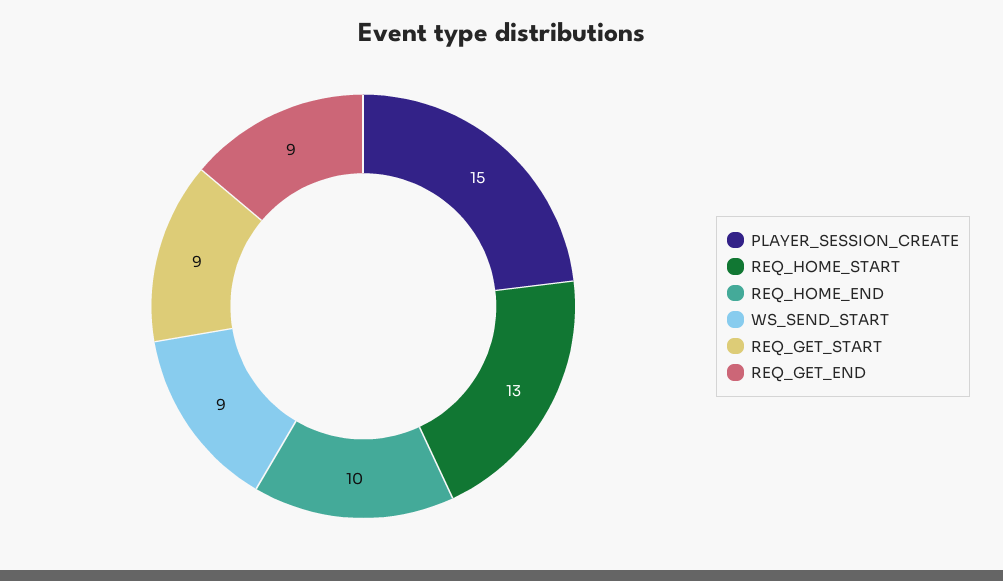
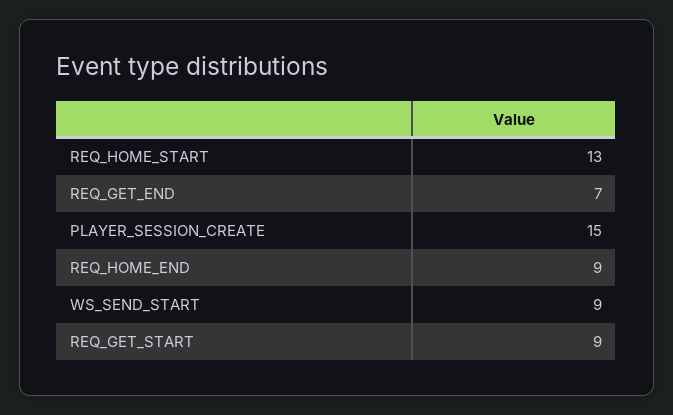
  {
    "PLAYER_SESSION_CREATE": 15,
    "REQ_HOME_START": 13,
-   "REQ_HOME_END": 10,
+   "REQ_HOME_END": 9,
    "WS_SEND_START": 9,
    "REQ_GET_START": 9,
-   "REQ_GET_END": 9
+   "REQ_GET_END": 7
  }

